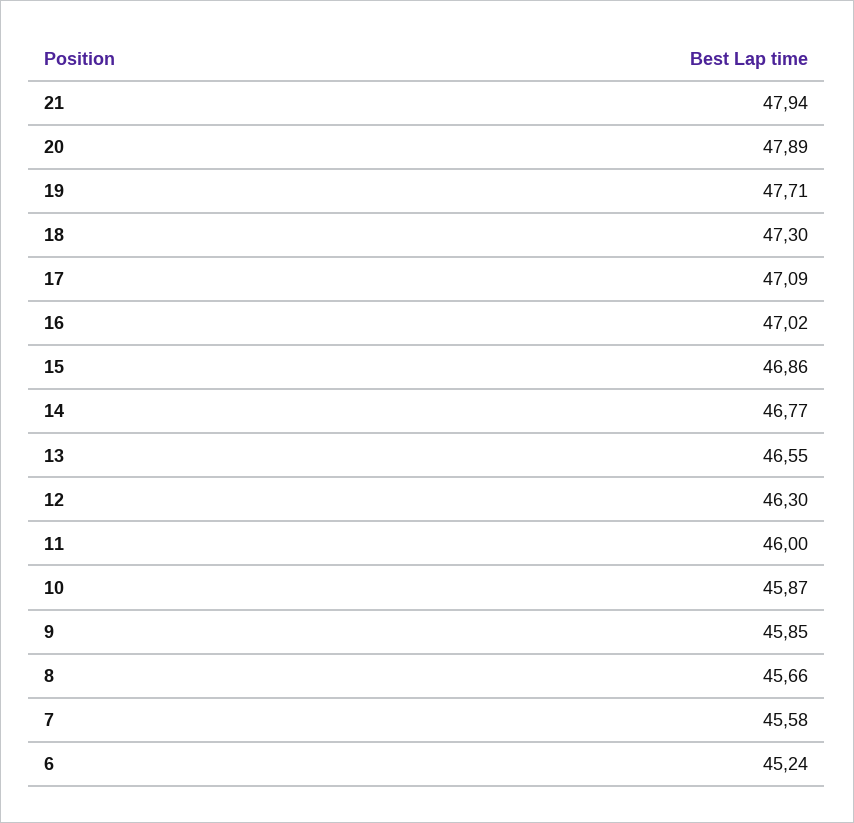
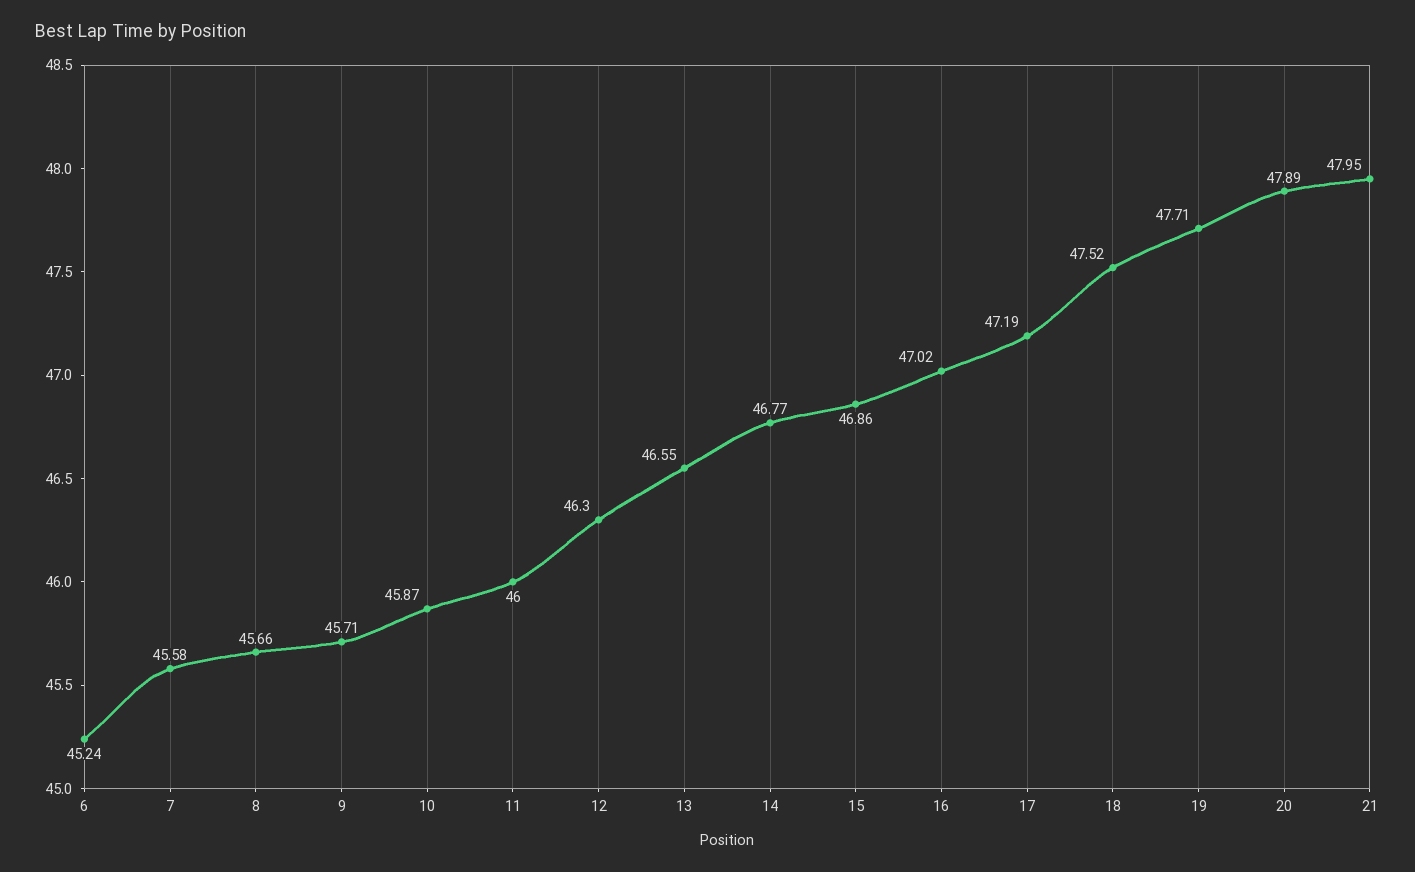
  {
-   "21": 47.94,
+   "21": 47.95,
    "20": 47.89,
    "19": 47.71,
-   "18": 47.3,
+   "18": 47.52,
-   "17": 47.09,
+   "17": 47.19,
    "16": 47.02,
    "15": 46.86,
    "14": 46.77,
    "13": 46.55,
    "12": 46.3,
    "11": 46,
    "10": 45.87,
-   "9": 45.85,
+   "9": 45.71,
    "8": 45.66,
    "7": 45.58,
    "6": 45.24
  }

